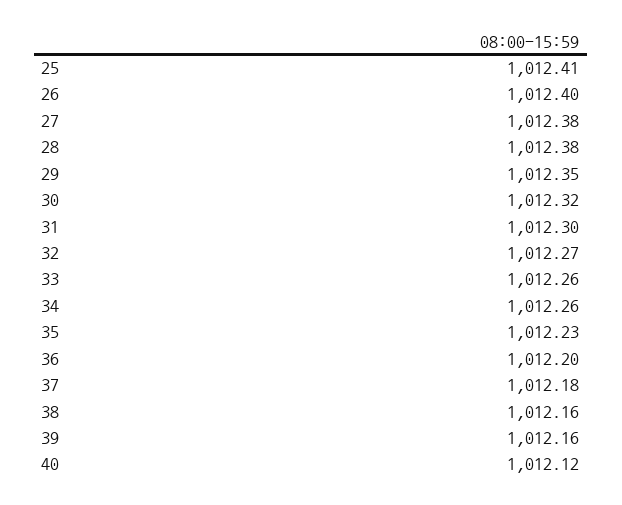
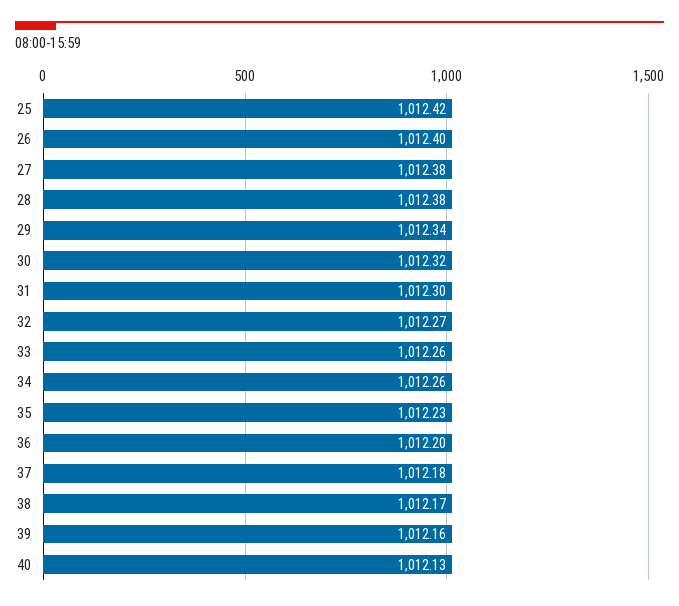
  {
-   "25": 1012.41,
+   "25": 1012.42,
    "26": 1012.4,
    "27": 1012.38,
    "28": 1012.38,
-   "29": 1012.35,
+   "29": 1012.34,
    "30": 1012.32,
    "31": 1012.3,
    "32": 1012.27,
    "33": 1012.26,
    "34": 1012.26,
    "35": 1012.23,
    "36": 1012.2,
    "37": 1012.18,
-   "38": 1012.16,
+   "38": 1012.17,
    "39": 1012.16,
-   "40": 1012.12
+   "40": 1012.13
  }

